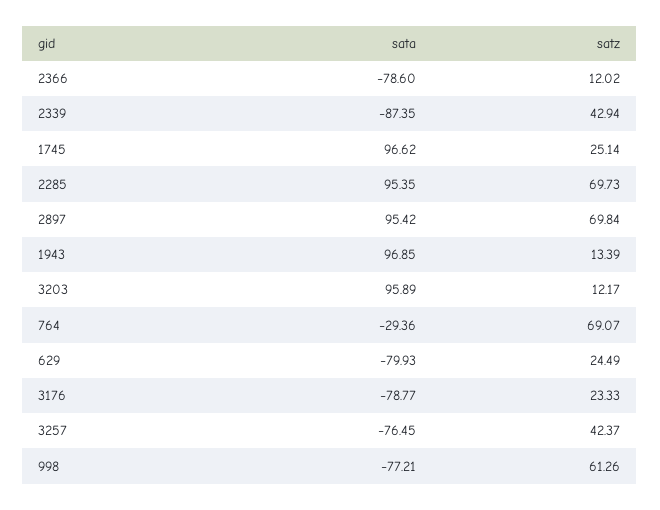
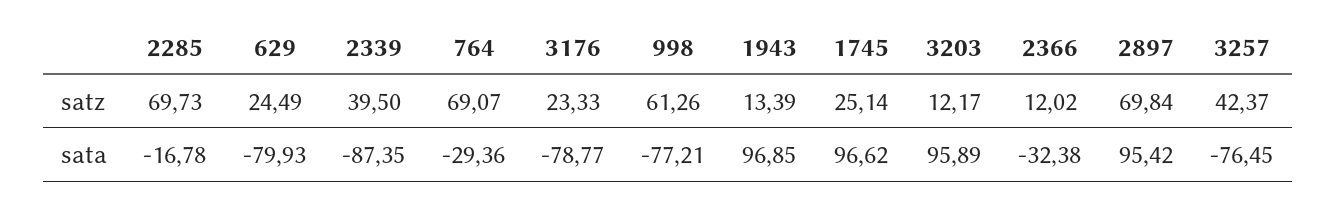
  {
    "sata": {
-     "2366": -78.6,
+     "2366": -32.38,
      "2339": -87.35,
      "1745": 96.62,
-     "2285": 95.35,
+     "2285": -16.78,
      "2897": 95.42,
      "1943": 96.85,
      "3203": 95.89,
      "764": -29.36,
      "629": -79.93,
      "3176": -78.77,
      "3257": -76.45,
      "998": -77.21
    },
    "satz": {
      "2366": 12.02,
-     "2339": 42.94,
+     "2339": 39.5,
      "1745": 25.14,
      "2285": 69.73,
      "2897": 69.84,
      "1943": 13.39,
      "3203": 12.17,
      "764": 69.07,
      "629": 24.49,
      "3176": 23.33,
      "3257": 42.37,
      "998": 61.26
    }
  }

